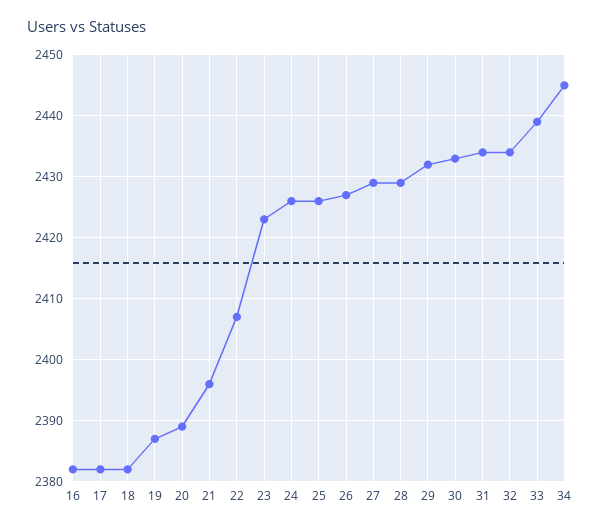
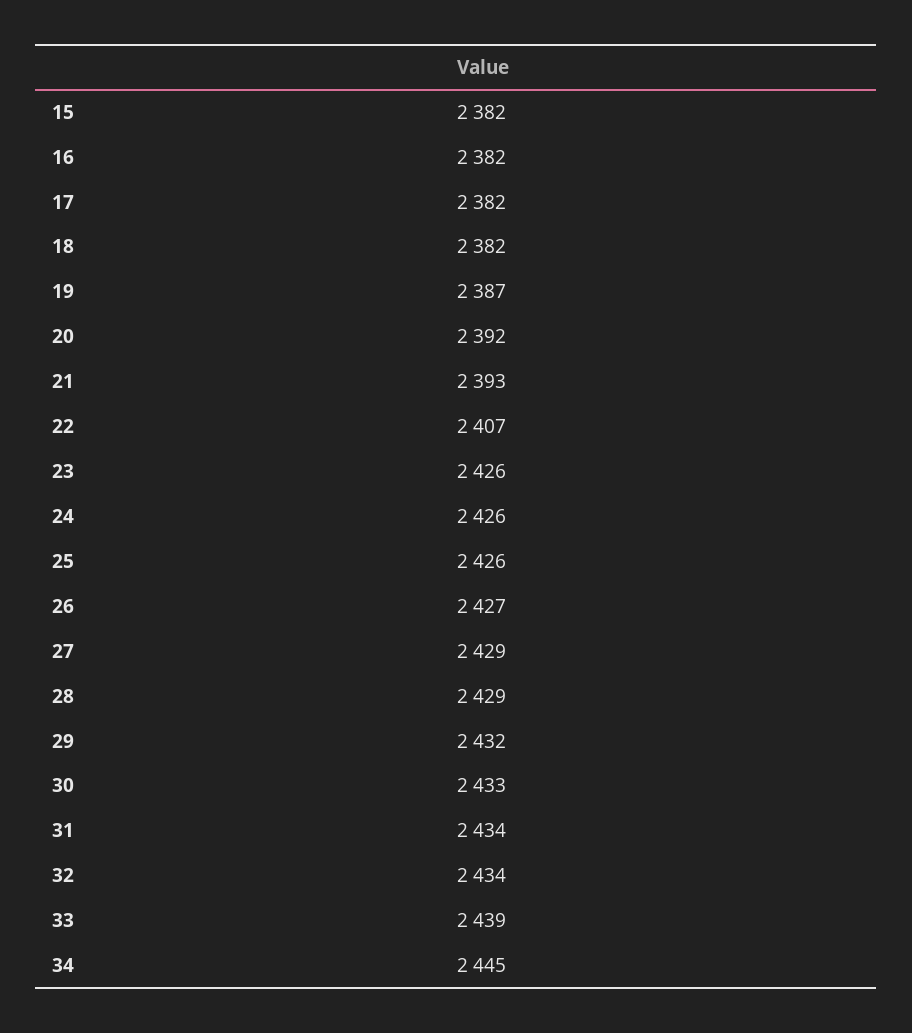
  {
    "16": 2382,
    "17": 2382,
    "18": 2382,
    "19": 2387,
-   "20": 2389,
+   "20": 2392,
-   "21": 2396,
+   "21": 2393,
    "22": 2407,
-   "23": 2423,
+   "23": 2426,
    "24": 2426,
    "25": 2426,
    "26": 2427,
    "27": 2429,
    "28": 2429,
    "29": 2432,
    "30": 2433,
    "31": 2434,
    "32": 2434,
    "33": 2439,
-   "34": 2445
+   "34": 2445,
+   "15": 2382
  }

